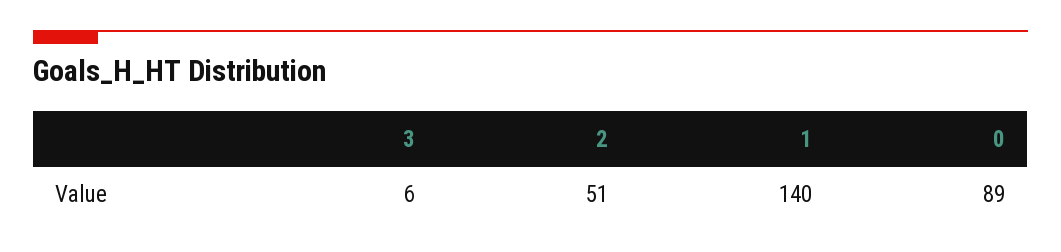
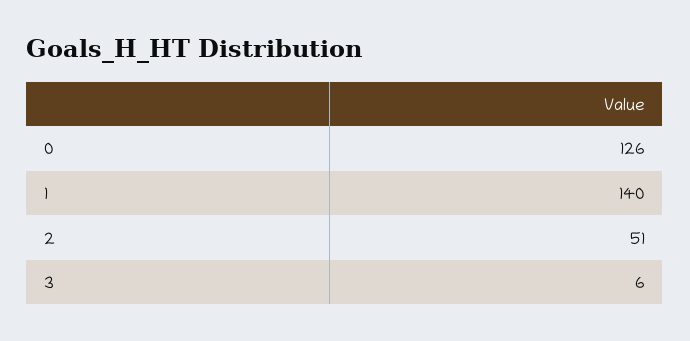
  {
    "3": 6,
    "2": 51,
    "1": 140,
-   "0": 89
+   "0": 126
  }

